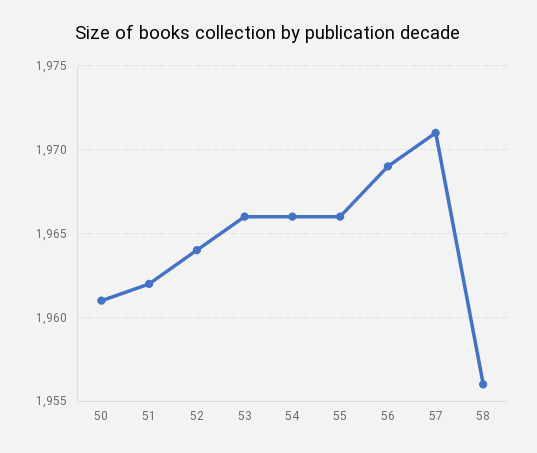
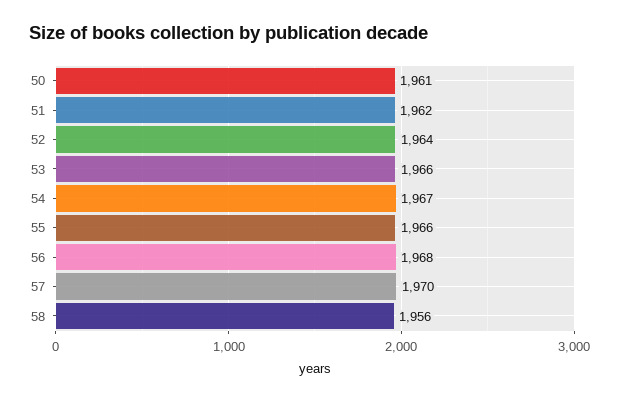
  {
    "50": 1961,
    "51": 1962,
    "52": 1964,
    "53": 1966,
-   "54": 1966,
+   "54": 1967,
    "55": 1966,
-   "56": 1969,
+   "56": 1968,
-   "57": 1971,
+   "57": 1970,
    "58": 1956
  }

